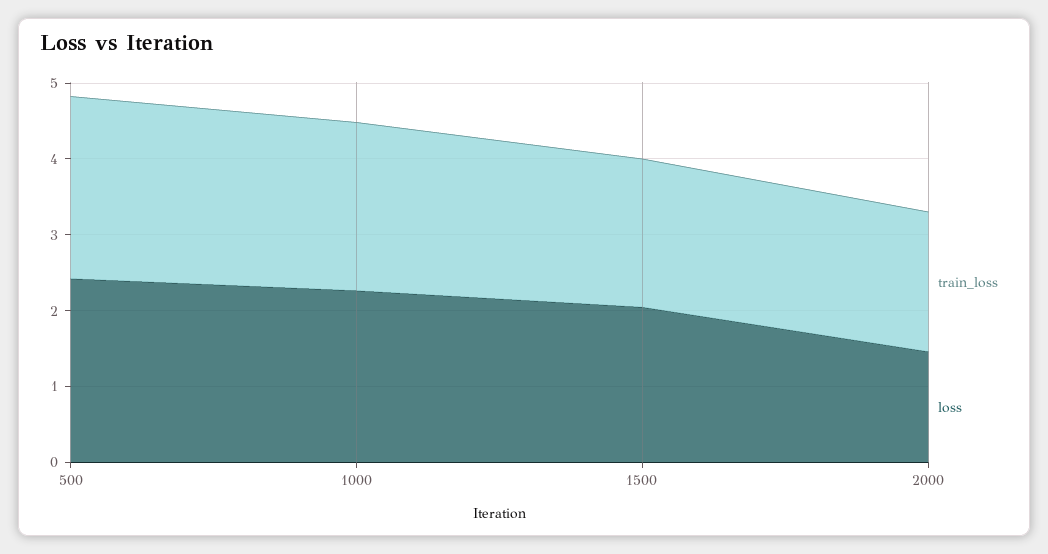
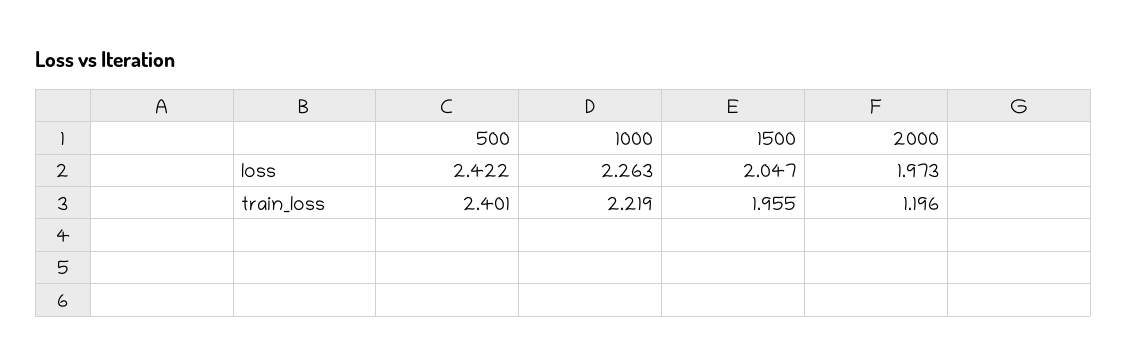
  {
    "train_loss": {
      "500": 2.401,
      "1000": 2.219,
      "1500": 1.955,
-     "2000": 1.8
+     "2000": 1.196
    },
    "loss": {
      "500": 2.422,
      "1000": 2.263,
      "1500": 2.047,
-     "2000": 1.4
+     "2000": 1.973
    }
  }

